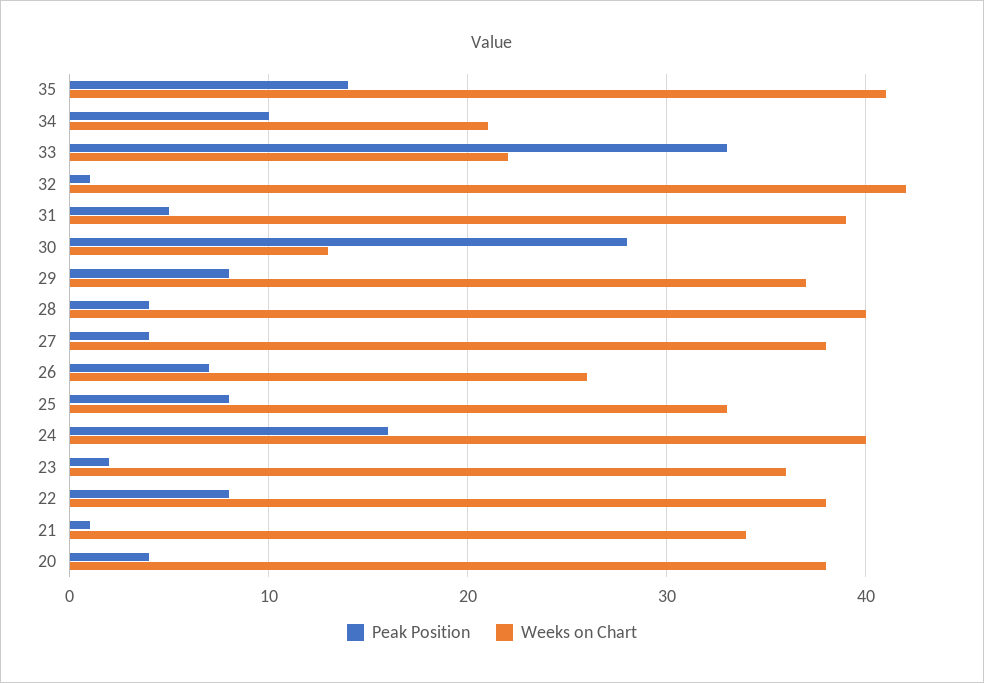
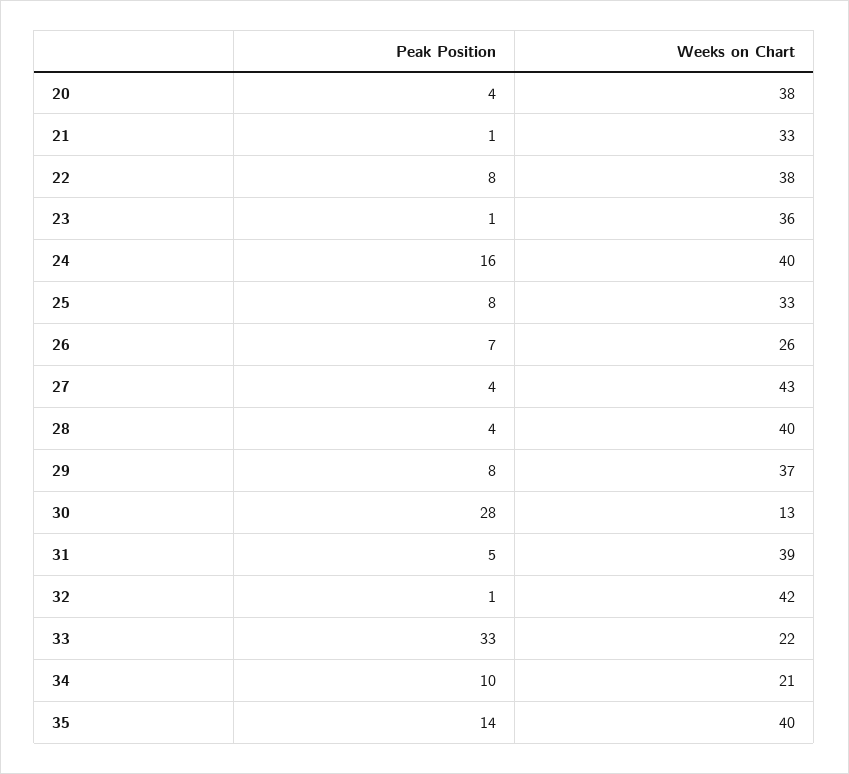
  {
    "Peak Position": {
      "35": 14,
      "34": 10,
      "33": 33,
      "32": 1,
      "31": 5,
      "30": 28,
      "29": 8,
      "28": 4,
      "27": 4,
      "26": 7,
      "25": 8,
      "24": 16,
-     "23": 2,
+     "23": 1,
      "22": 8,
      "21": 1,
      "20": 4
    },
    "Weeks on Chart": {
-     "35": 41,
+     "35": 40,
      "34": 21,
      "33": 22,
      "32": 42,
      "31": 39,
      "30": 13,
      "29": 37,
      "28": 40,
-     "27": 38,
+     "27": 43,
      "26": 26,
      "25": 33,
      "24": 40,
      "23": 36,
      "22": 38,
-     "21": 34,
+     "21": 33,
      "20": 38
    }
  }

